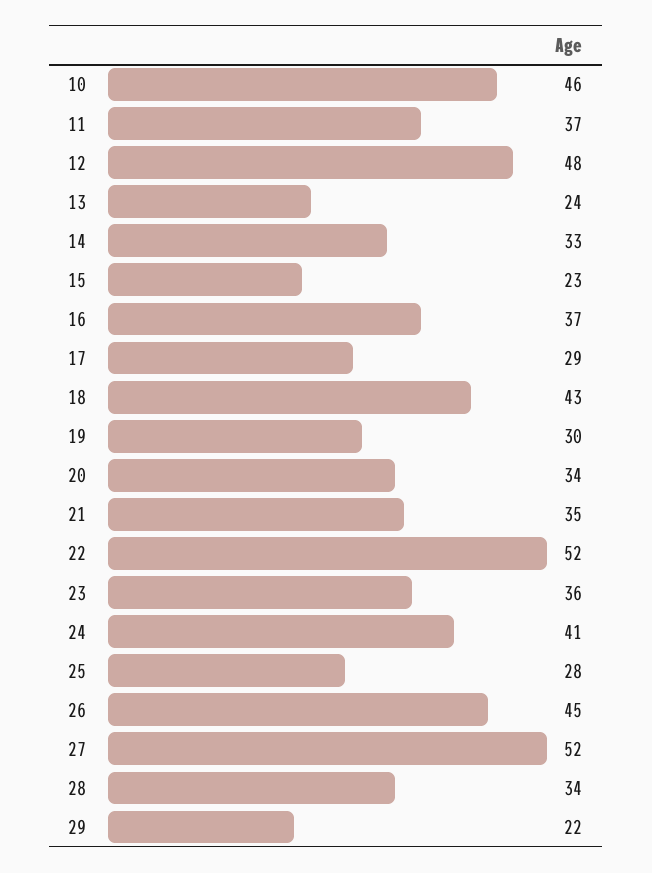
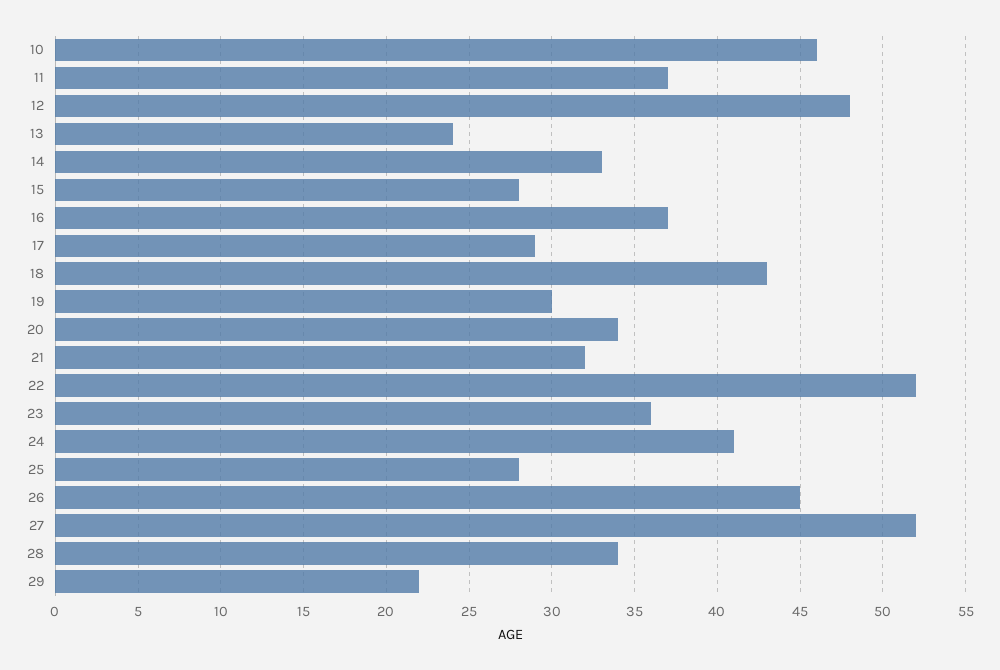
  {
    "10": 46,
    "11": 37,
    "12": 48,
    "13": 24,
    "14": 33,
-   "15": 23,
+   "15": 28,
    "16": 37,
    "17": 29,
    "18": 43,
    "19": 30,
    "20": 34,
-   "21": 35,
+   "21": 32,
    "22": 52,
    "23": 36,
    "24": 41,
    "25": 28,
    "26": 45,
    "27": 52,
    "28": 34,
    "29": 22
  }

